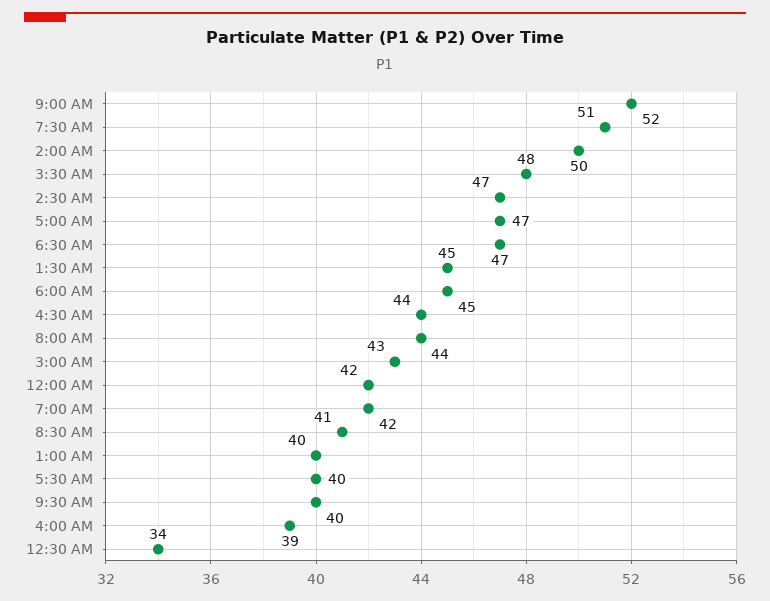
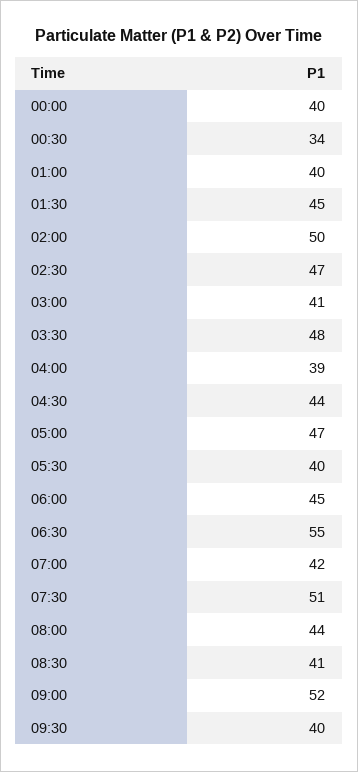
  {
    "9:00 AM": 52,
    "7:30 AM": 51,
    "2:00 AM": 50,
    "3:30 AM": 48,
    "2:30 AM": 47,
    "5:00 AM": 47,
-   "6:30 AM": 47,
+   "6:30 AM": 55,
    "1:30 AM": 45,
    "6:00 AM": 45,
    "4:30 AM": 44,
    "8:00 AM": 44,
-   "3:00 AM": 43,
+   "3:00 AM": 41,
-   "12:00 AM": 42,
+   "12:00 AM": 40,
    "7:00 AM": 42,
    "8:30 AM": 41,
    "1:00 AM": 40,
    "5:30 AM": 40,
    "9:30 AM": 40,
    "4:00 AM": 39,
    "12:30 AM": 34
  }

